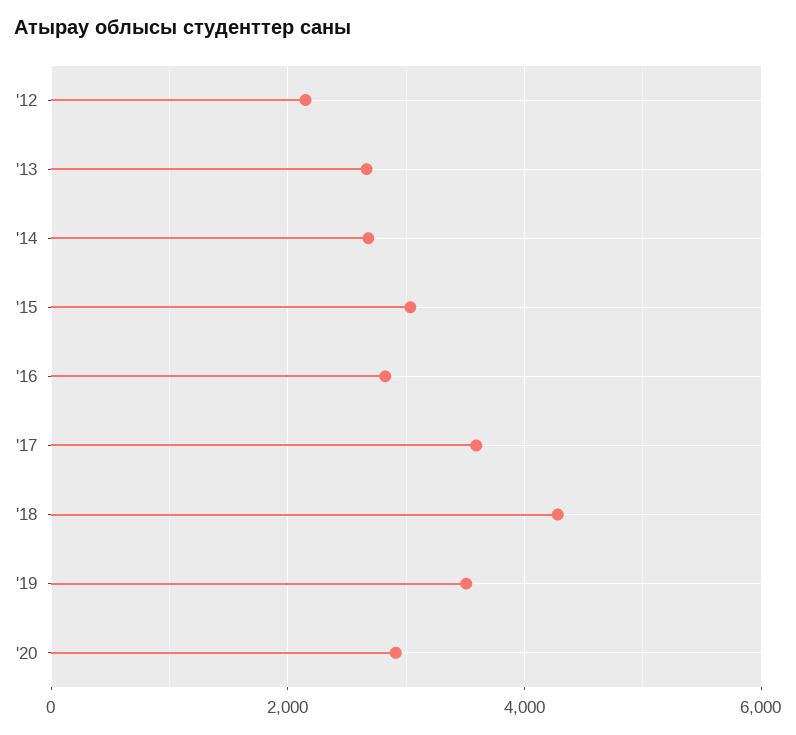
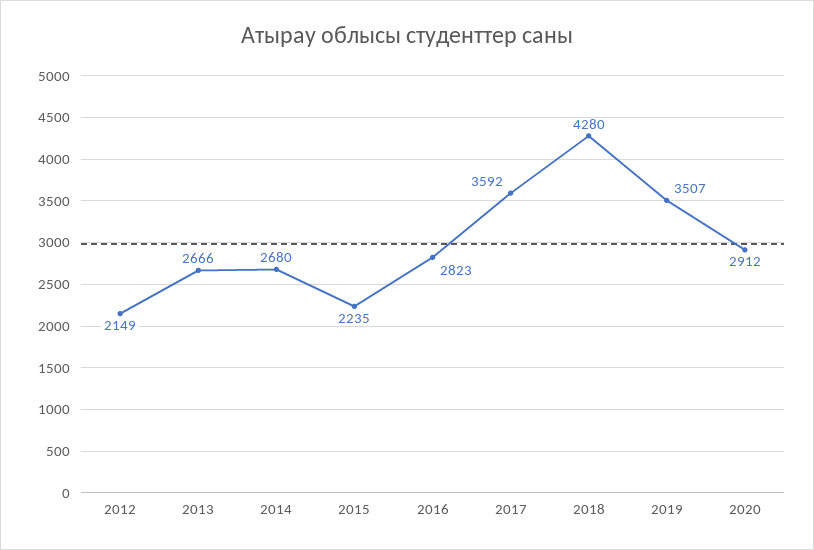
  {
    "'12": 2149,
    "'13": 2666,
    "'14": 2680,
-   "'15": 3000,
+   "'15": 2235,
    "'16": 2823,
    "'17": 3592,
    "'18": 4280,
    "'19": 3507,
    "'20": 2912
  }

